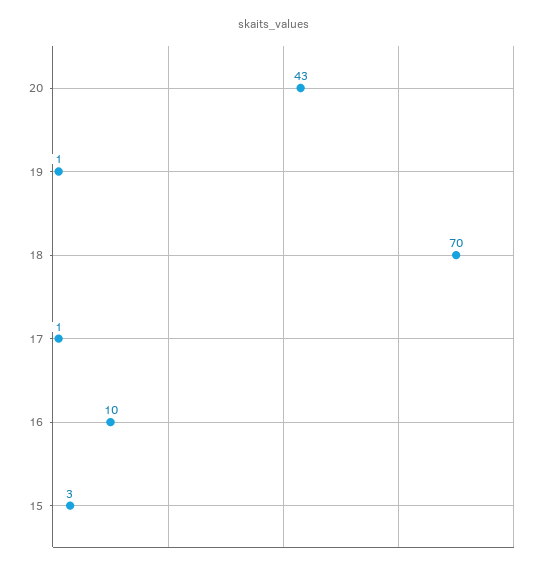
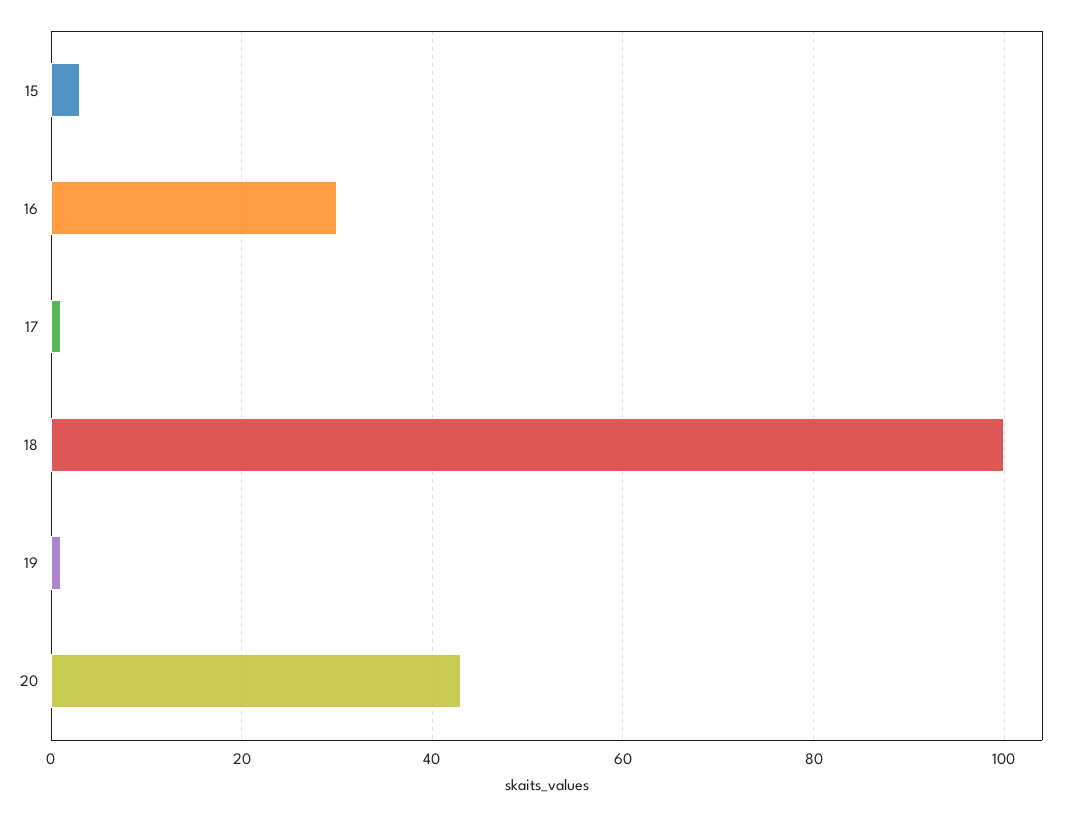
  {
    "20": 43,
    "19": 1,
-   "18": 70,
+   "18": 100,
    "17": 1,
-   "16": 10,
+   "16": 30,
    "15": 3
  }

